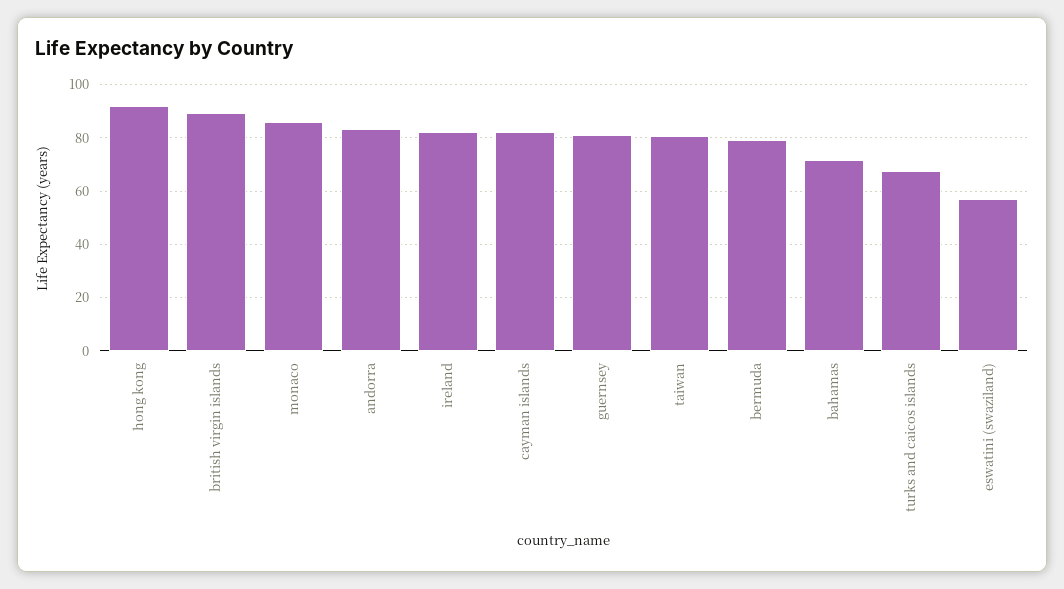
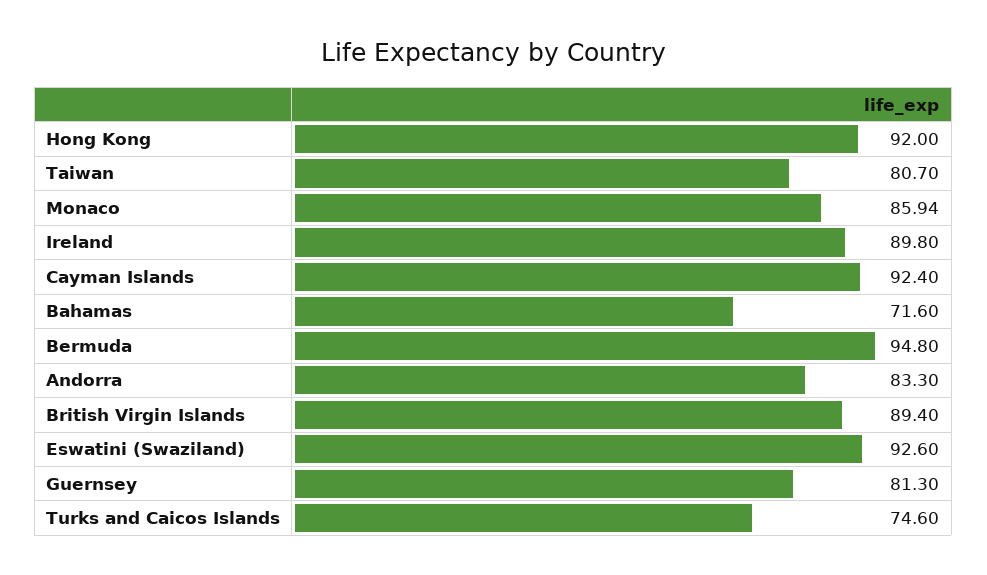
  {
    "hong kong": 92,
    "british virgin islands": 89.4,
    "monaco": 85.94,
    "andorra": 83.3,
-   "ireland": 82.5,
+   "ireland": 89.8,
-   "cayman islands": 82.5,
+   "cayman islands": 92.4,
    "guernsey": 81.3,
    "taiwan": 80.7,
-   "bermuda": 80,
+   "bermuda": 94.8,
    "bahamas": 71.6,
-   "turks and caicos islands": 67.5,
+   "turks and caicos islands": 74.6,
-   "eswatini (swaziland)": 57.5
+   "eswatini (swaziland)": 92.6
  }

